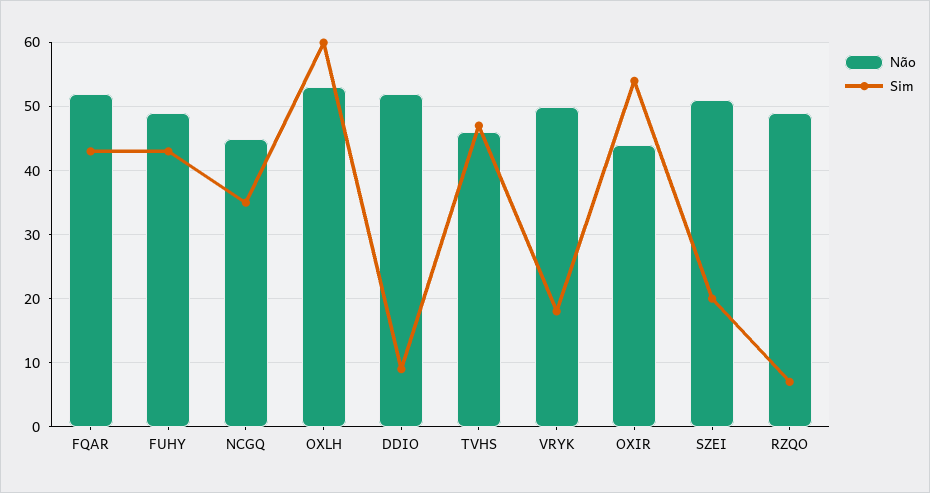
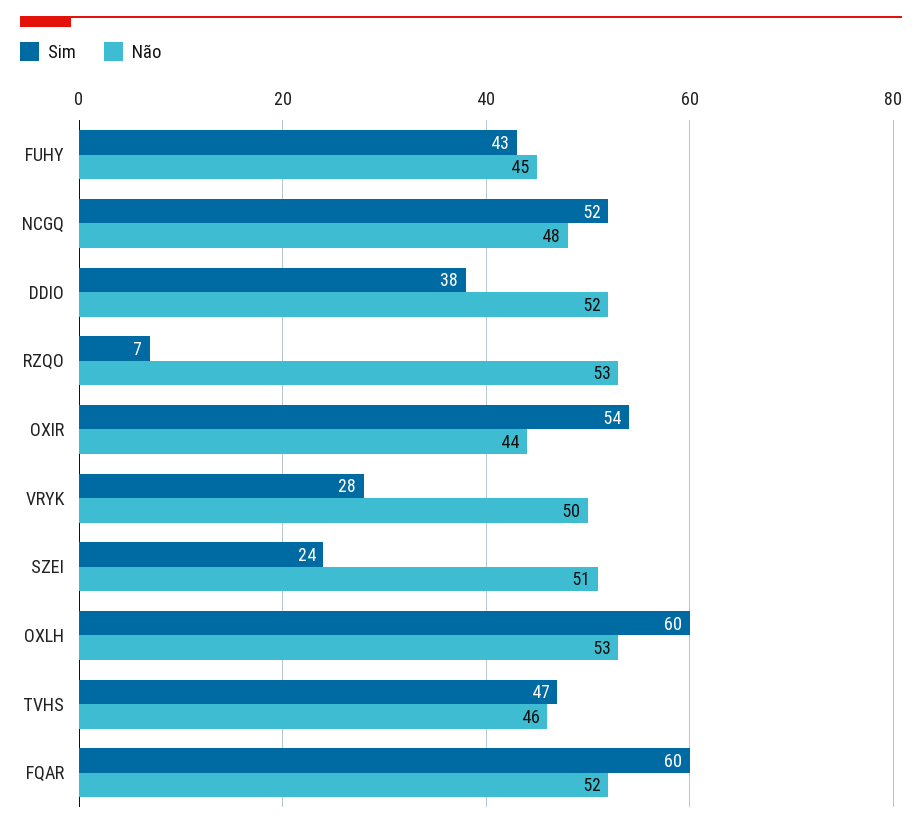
  {
    "Não": {
      "FQAR": 52,
-     "FUHY": 49,
+     "FUHY": 45,
-     "NCGQ": 45,
+     "NCGQ": 48,
      "OXLH": 53,
      "DDIO": 52,
      "TVHS": 46,
      "VRYK": 50,
      "OXIR": 44,
      "SZEI": 51,
-     "RZQO": 49
+     "RZQO": 53
    },
    "Sim": {
-     "FQAR": 43,
+     "FQAR": 60,
      "FUHY": 43,
-     "NCGQ": 35,
+     "NCGQ": 52,
      "OXLH": 60,
-     "DDIO": 9,
+     "DDIO": 38,
      "TVHS": 47,
-     "VRYK": 18,
+     "VRYK": 28,
      "OXIR": 54,
-     "SZEI": 20,
+     "SZEI": 24,
      "RZQO": 7
    }
  }

